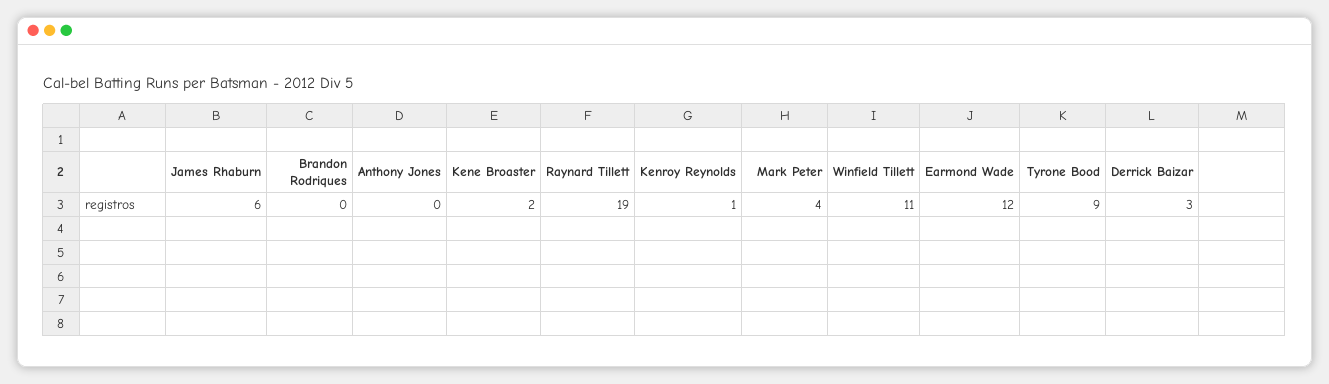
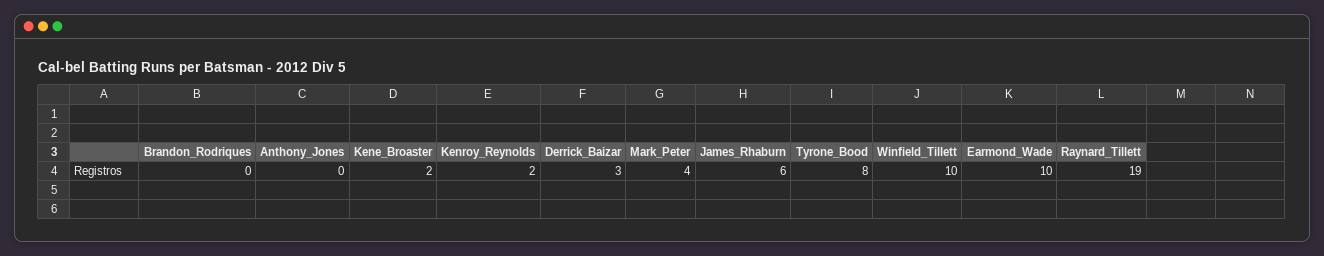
  {
    "James Rhaburn": 6,
    "Brandon Rodriques": 0,
    "Anthony Jones": 0,
    "Kene Broaster": 2,
    "Raynard Tillett": 19,
-   "Kenroy Reynolds": 1,
+   "Kenroy Reynolds": 2,
    "Mark Peter": 4,
-   "Winfield Tillett": 11,
+   "Winfield Tillett": 10,
-   "Earmond Wade": 12,
+   "Earmond Wade": 10,
-   "Tyrone Bood": 9,
+   "Tyrone Bood": 8,
    "Derrick Baizar": 3
  }

